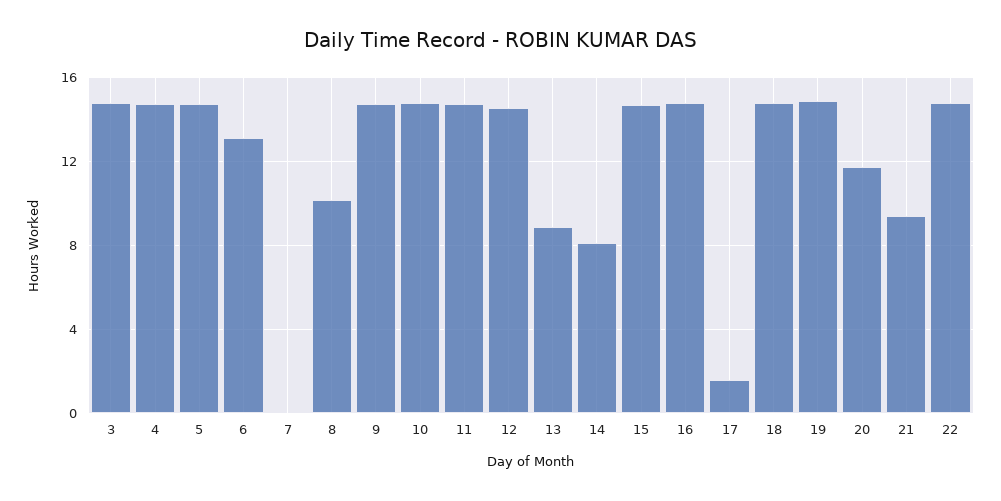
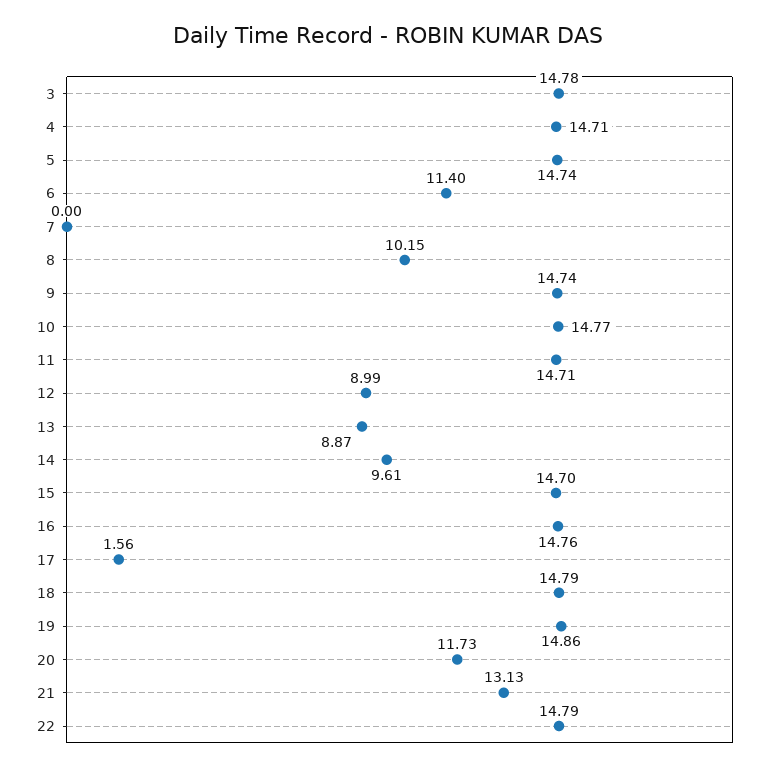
  {
    "3": 14.78,
    "4": 14.71,
    "5": 14.74,
-   "6": 13,
+   "6": 11.4,
    "7": 0,
    "8": 10.15,
    "9": 14.74,
    "10": 14.77,
    "11": 14.71,
-   "12": 14.5,
+   "12": 8.99,
    "13": 8.87,
-   "14": 8,
+   "14": 9.61,
    "15": 14.7,
    "16": 14.76,
    "17": 1.56,
    "18": 14.79,
    "19": 14.86,
    "20": 11.73,
-   "21": 9.5,
+   "21": 13.13,
    "22": 14.79
  }

